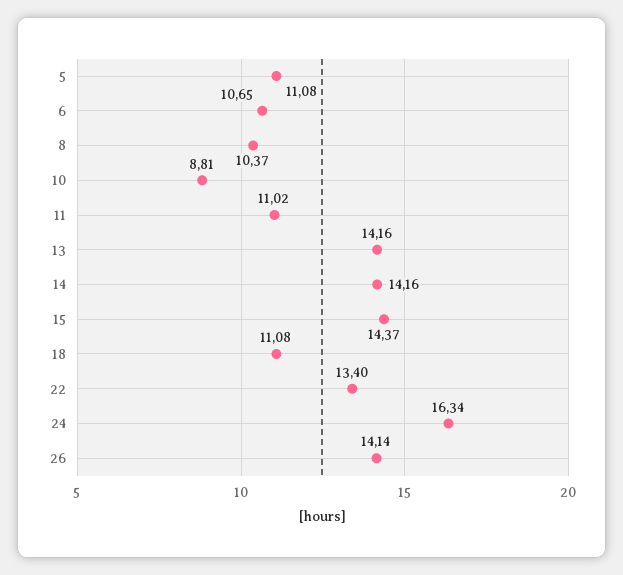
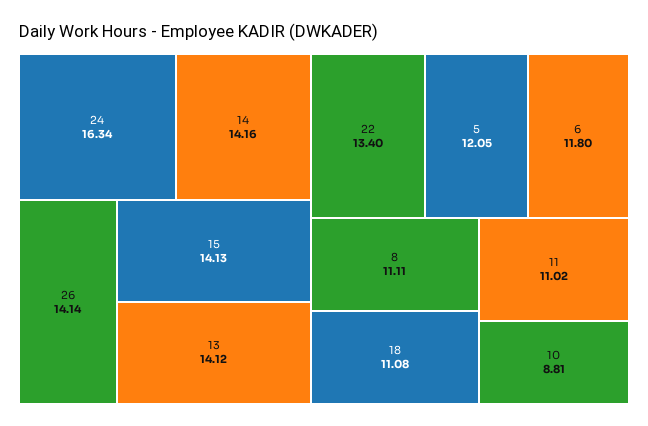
  {
-   "5": 11.08,
+   "5": 12.05,
-   "6": 10.65,
+   "6": 11.8,
-   "8": 10.37,
+   "8": 11.11,
    "10": 8.81,
    "11": 11.02,
-   "13": 14.16,
+   "13": 14.12,
    "14": 14.16,
-   "15": 14.37,
+   "15": 14.13,
    "18": 11.08,
    "22": 13.4,
    "24": 16.34,
    "26": 14.14
  }

